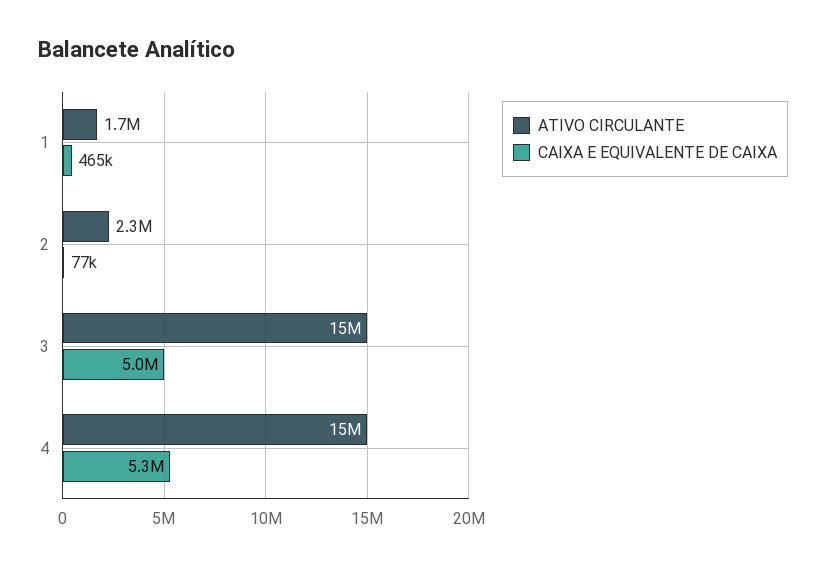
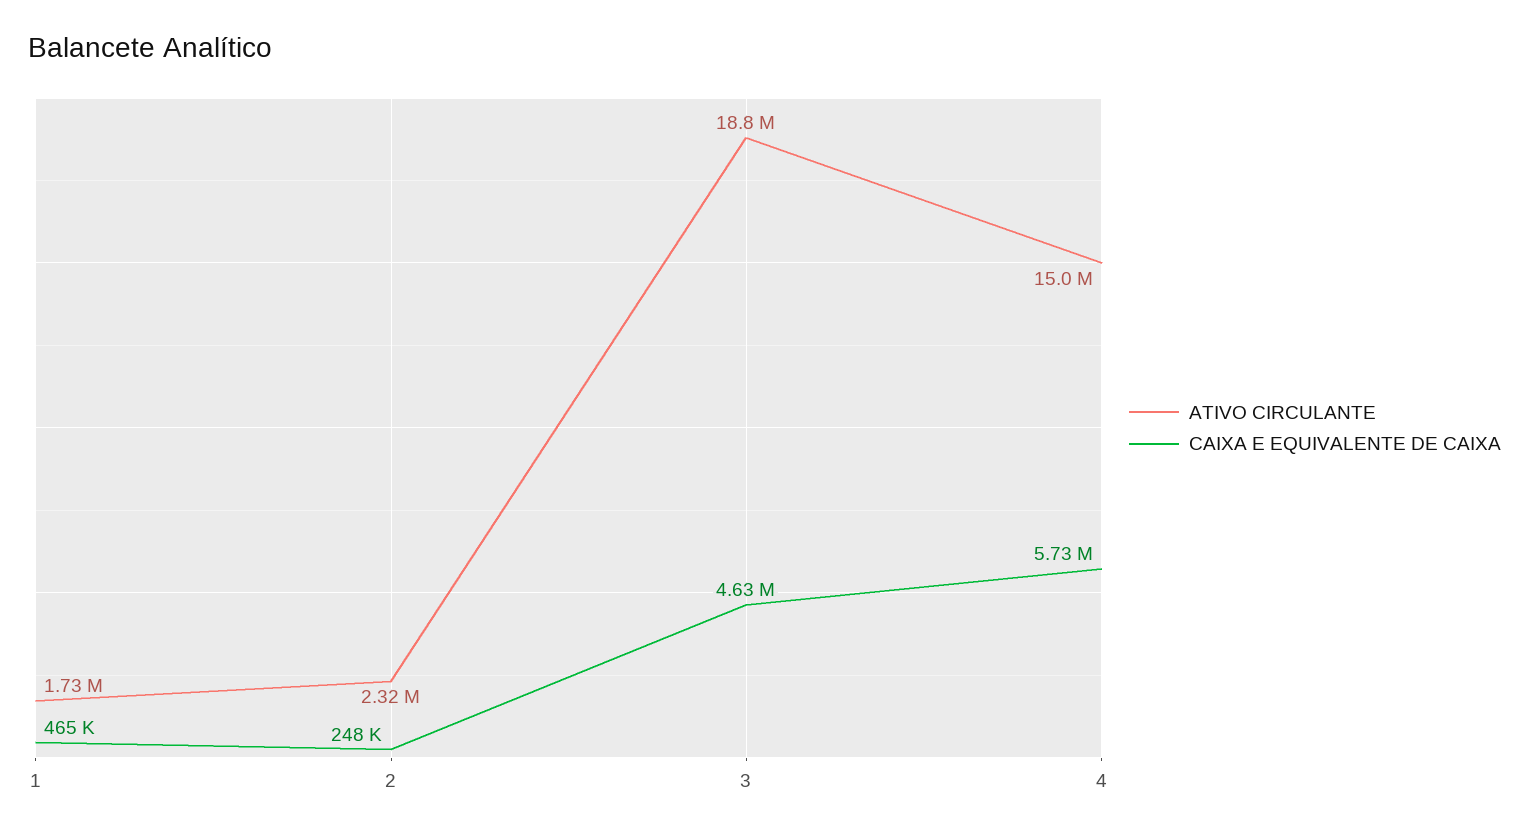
  {
    "ATIVO CIRCULANTE": {
      "1": 1730000,
      "2": 2320000,
-     "3": 15000000,
+     "3": 18800000,
      "4": 15000000
    },
    "CAIXA E EQUIVALENTE DE CAIXA": {
      "1": 465000,
-     "2": 77000,
+     "2": 248000,
-     "3": 5000000,
+     "3": 4630000,
-     "4": 5300000
+     "4": 5730000
    }
  }

